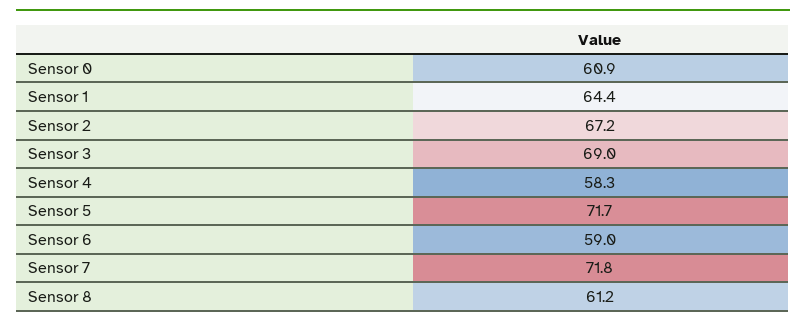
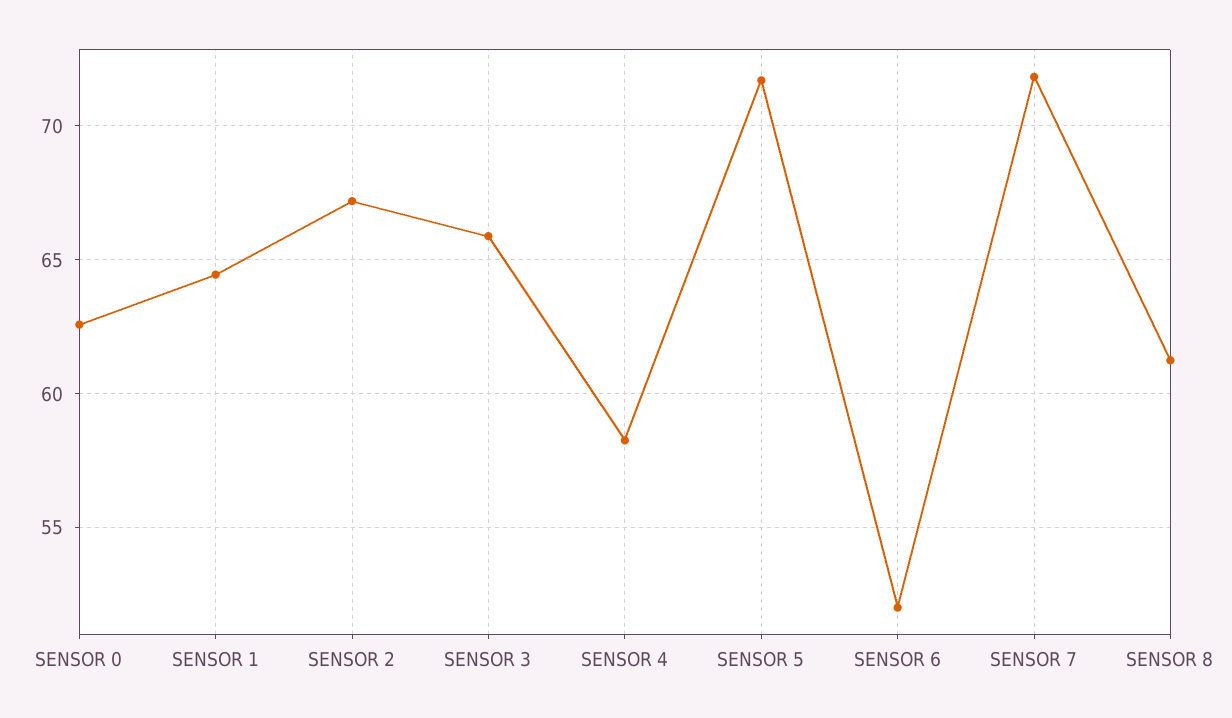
  {
-   "Sensor 0": 60.9,
+   "Sensor 0": 62.5,
    "Sensor 1": 64.4,
    "Sensor 2": 67.2,
-   "Sensor 3": 69,
+   "Sensor 3": 66,
    "Sensor 4": 58.3,
    "Sensor 5": 71.7,
-   "Sensor 6": 59,
+   "Sensor 6": 52,
    "Sensor 7": 71.8,
    "Sensor 8": 61.2
  }

